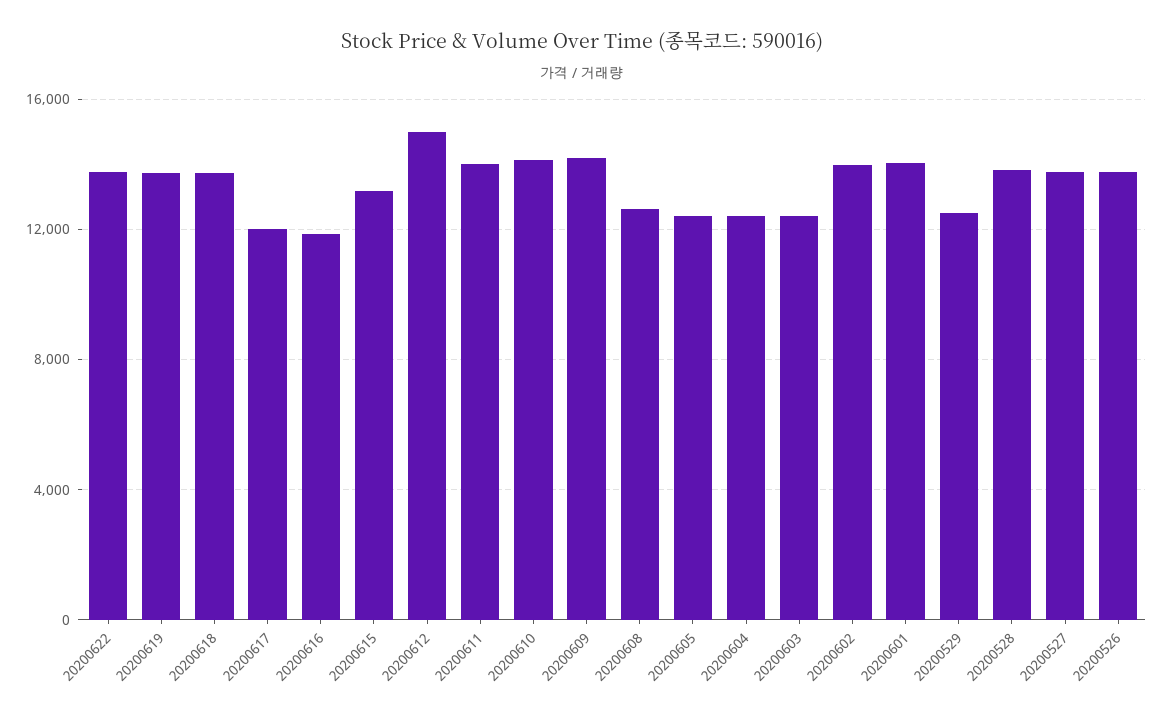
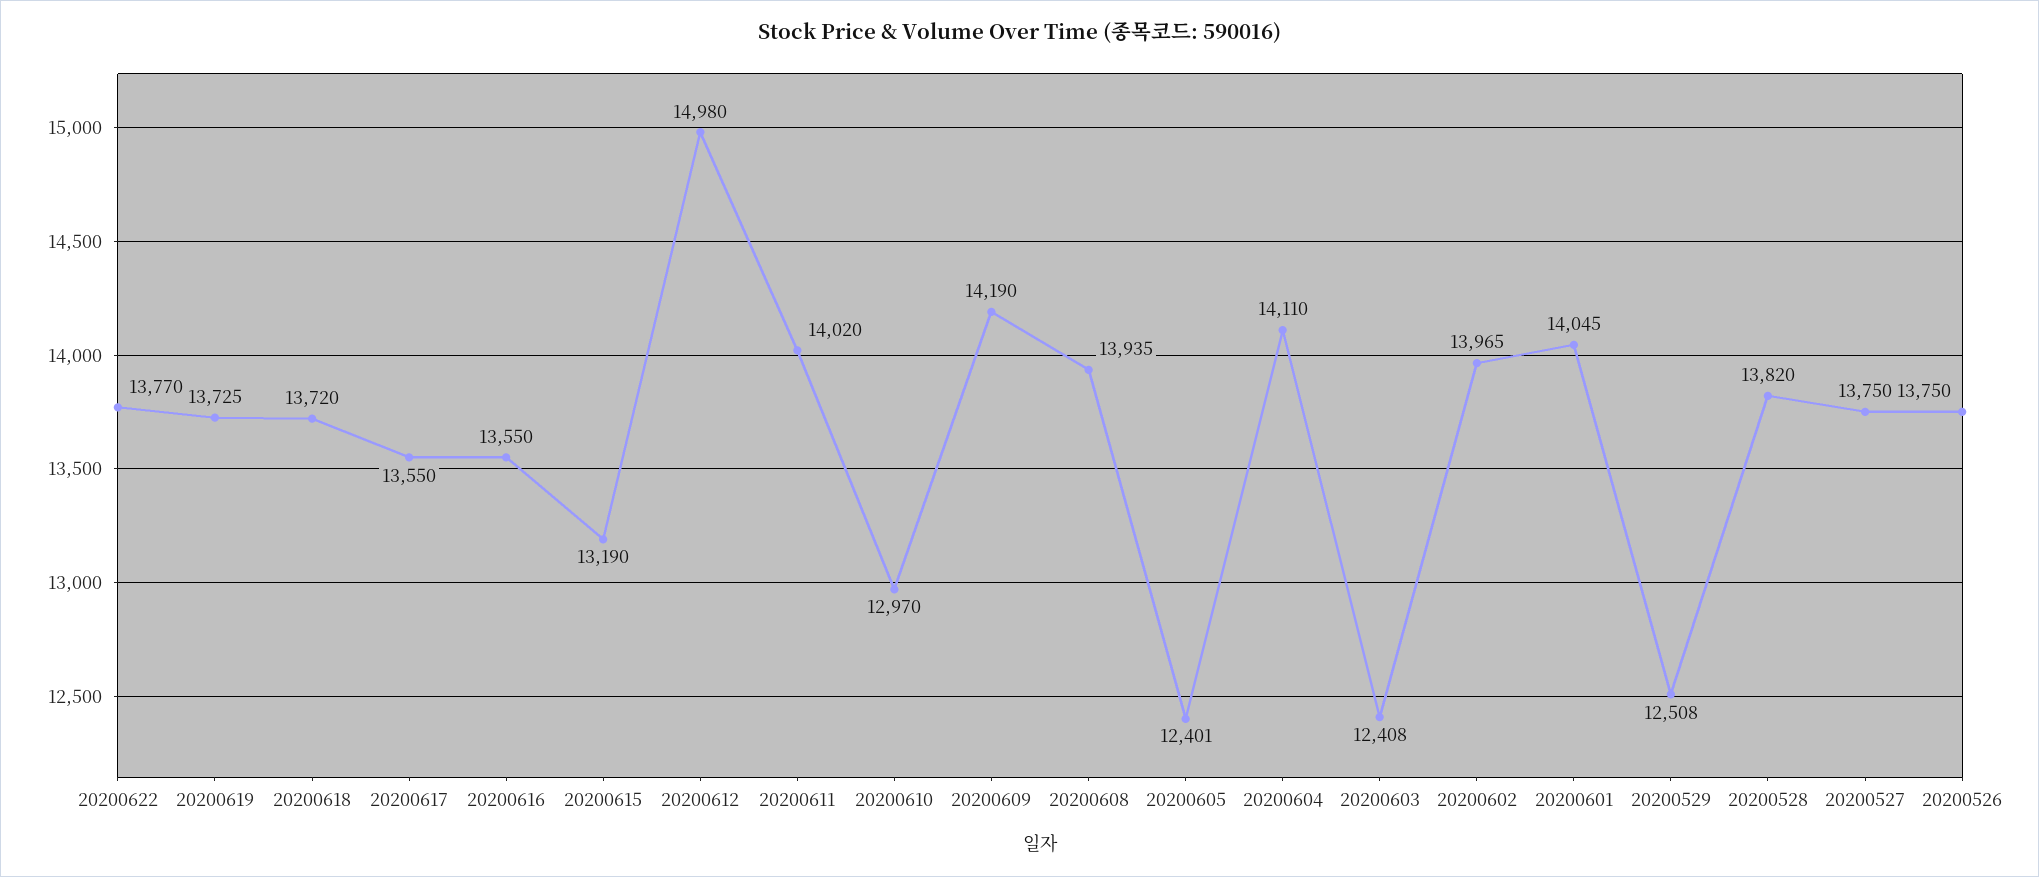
  {
    "20200622": 13770,
    "20200619": 13725,
    "20200618": 13720,
-   "20200617": 12000,
+   "20200617": 13550,
-   "20200616": 12000,
+   "20200616": 13550,
    "20200615": 13190,
    "20200612": 14980,
    "20200611": 14020,
-   "20200610": 14000,
+   "20200610": 12970,
    "20200609": 14190,
-   "20200608": 12500,
+   "20200608": 13935,
    "20200605": 12401,
-   "20200604": 12500,
+   "20200604": 14110,
    "20200603": 12408,
    "20200602": 13965,
    "20200601": 14045,
    "20200529": 12508,
    "20200528": 13820,
    "20200527": 13750,
    "20200526": 13750
  }

